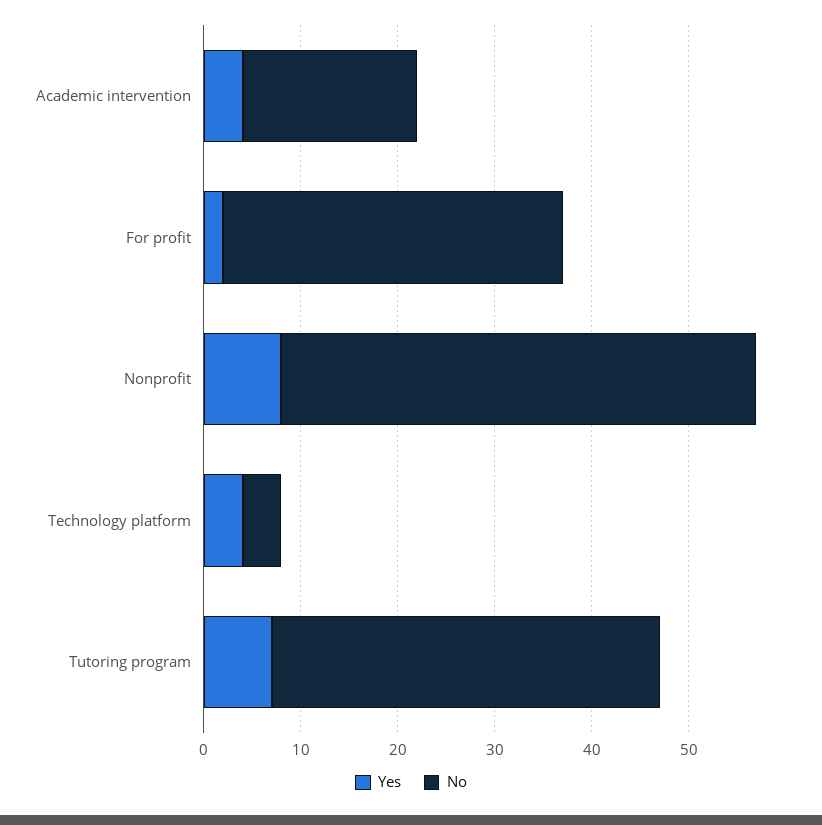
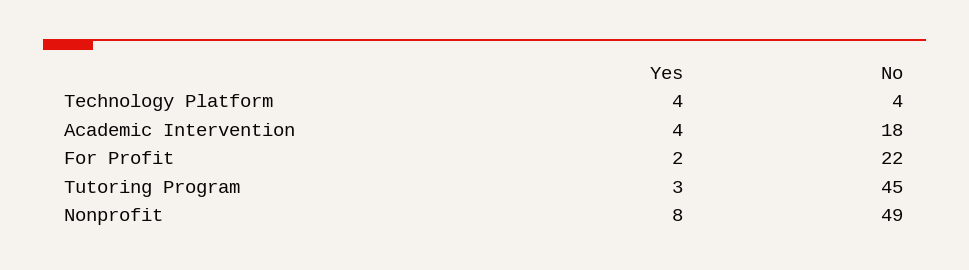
  {
    "Yes": {
      "Academic intervention": 4,
      "For profit": 2,
      "Nonprofit": 8,
      "Technology platform": 4,
-     "Tutoring program": 7
+     "Tutoring program": 3
    },
    "No": {
      "Academic intervention": 18,
-     "For profit": 35,
+     "For profit": 22,
      "Nonprofit": 49,
      "Technology platform": 4,
-     "Tutoring program": 40
+     "Tutoring program": 45
    }
  }

